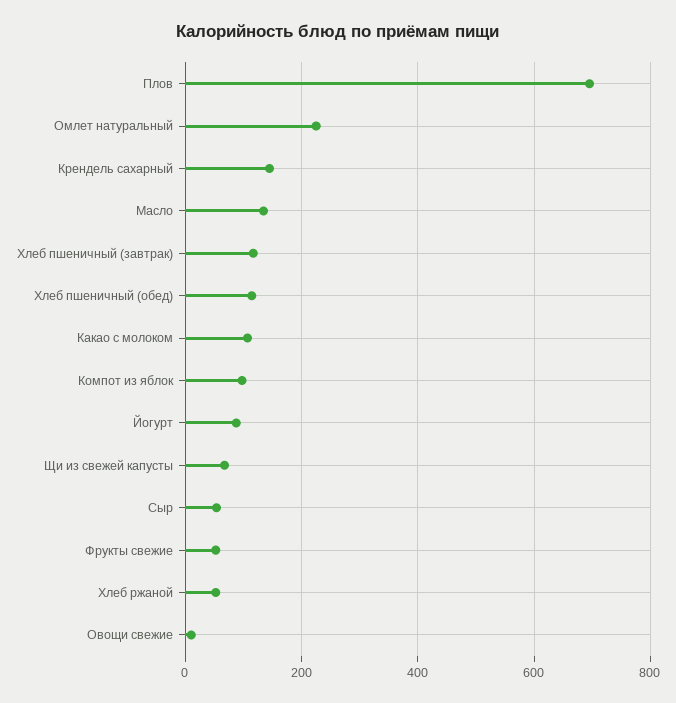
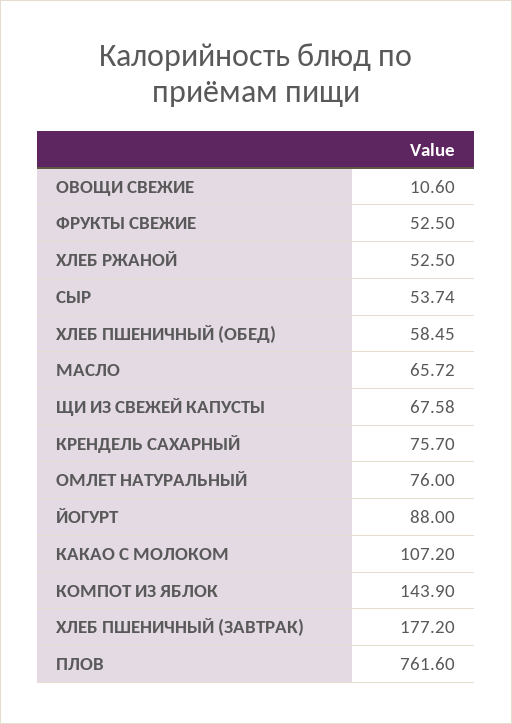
  {
-   "Плов": 700,
+   "Плов": 761.6,
-   "Омлет натуральный": 220,
+   "Омлет натуральный": 76,
-   "Крендель сахарный": 140,
+   "Крендель сахарный": 75.7,
-   "Масло": 140,
+   "Масло": 65.72,
-   "Хлеб пшеничный (завтрак)": 120,
+   "Хлеб пшеничный (завтрак)": 177.2,
-   "Хлеб пшеничный (обед)": 120,
+   "Хлеб пшеничный (обед)": 58.45,
    "Какао с молоком": 107.2,
-   "Компот из яблок": 100,
+   "Компот из яблок": 143.9,
    "Йогурт": 88,
    "Щи из свежей капусты": 67.58,
    "Сыр": 53.74,
    "Фрукты свежие": 52.5,
    "Хлеб ржаной": 52.5,
    "Овощи свежие": 10.6
  }

